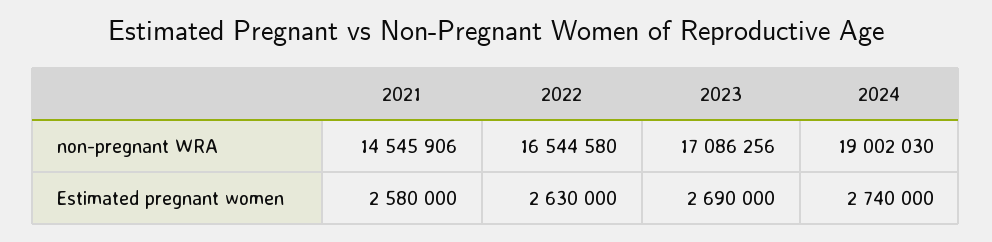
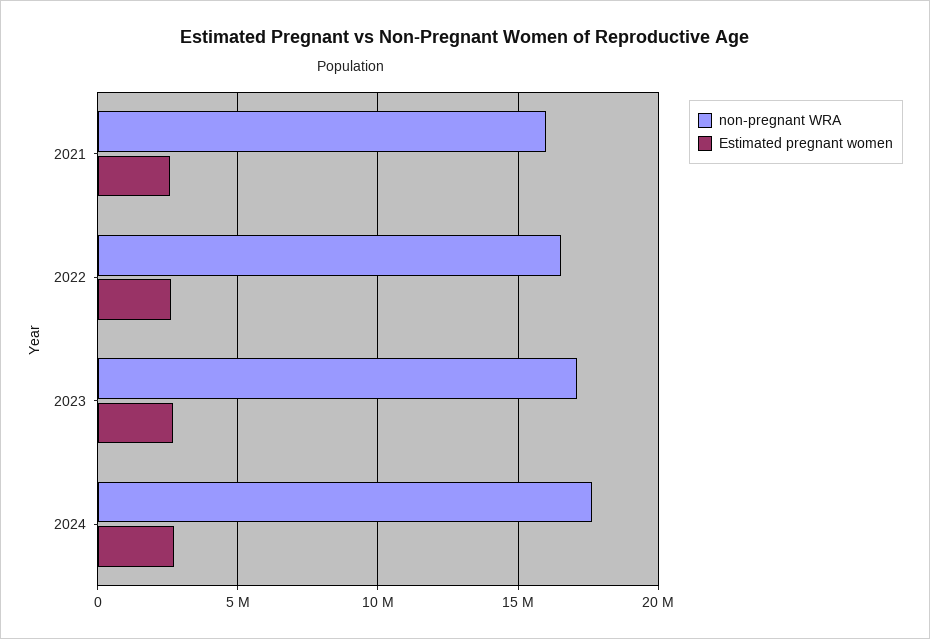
  {
    "non-pregnant WRA": {
-     "2021": 14545906,
+     "2021": 16000000,
      "2022": 16544580,
      "2023": 17086256,
-     "2024": 19002030
+     "2024": 17500000
    },
    "Estimated pregnant women": {
      "2021": 2580000,
      "2022": 2630000,
      "2023": 2690000,
      "2024": 2740000
    }
  }

